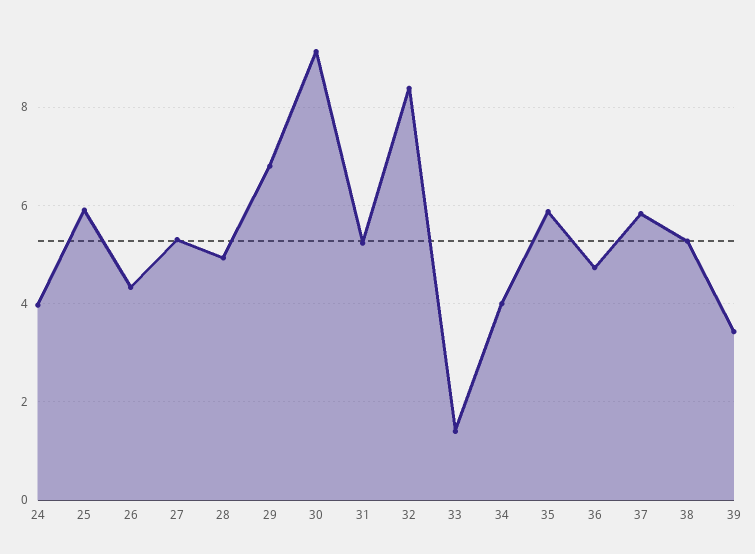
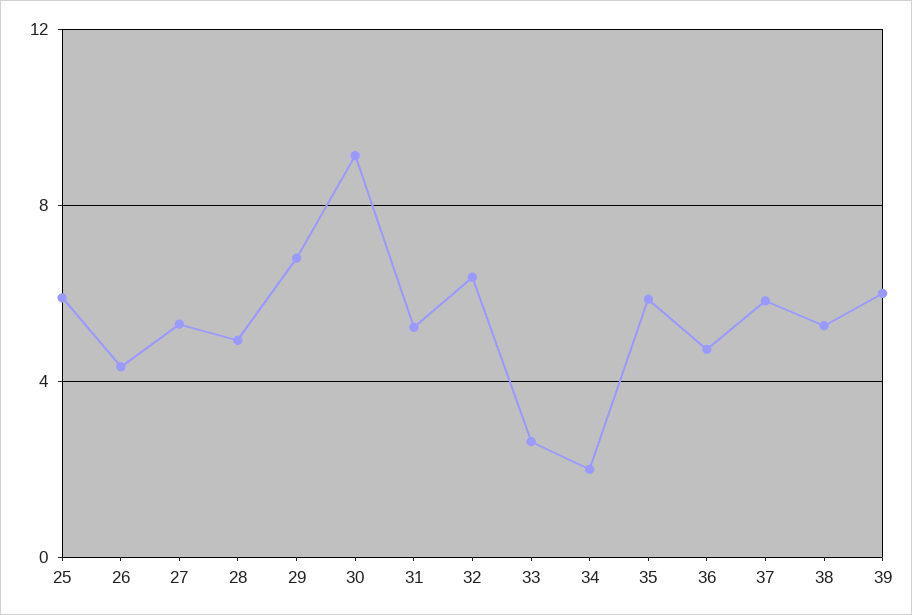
  {
-   "24": 4,
    "25": 6,
    "26": 4.4,
    "27": 5.4,
    "28": 5,
    "29": 6.8,
    "30": 9.2,
    "31": 5.2,
-   "32": 8.4,
+   "32": 6.5,
-   "33": 1.4,
+   "33": 2.5,
-   "34": 4,
+   "34": 2,
    "35": 5.8,
    "36": 4.8,
    "37": 5.8,
    "38": 5.2,
-   "39": 3.4
+   "39": 6
  }

